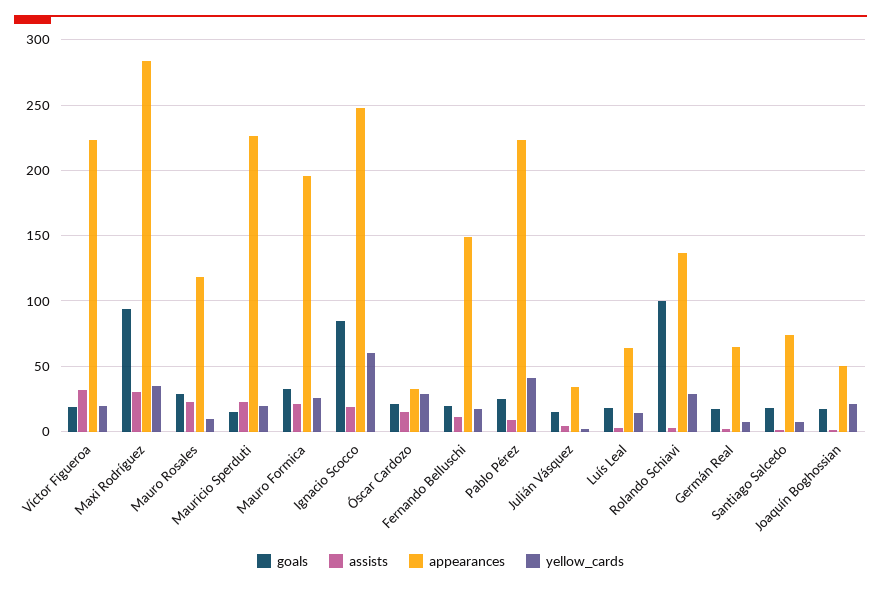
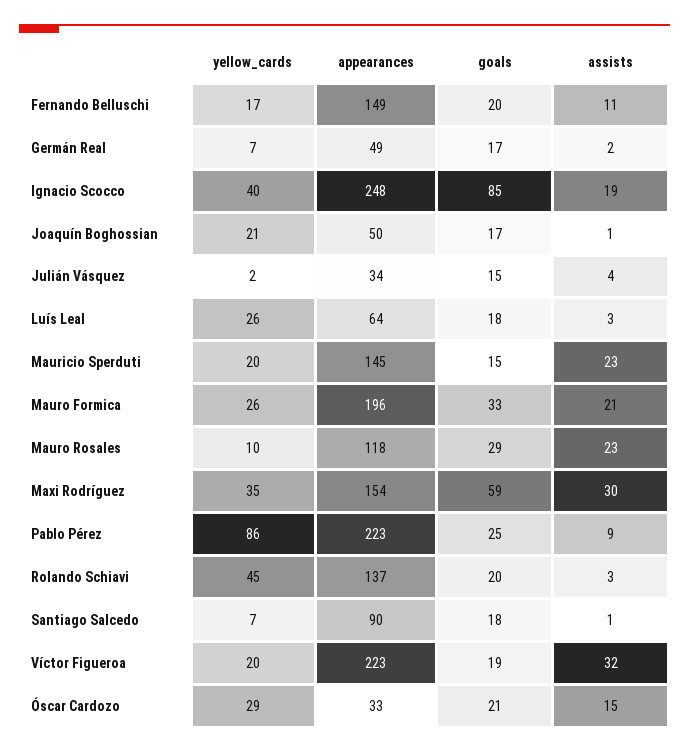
  {
    "goals": {
      "Víctor Figueroa": 19,
-     "Maxi Rodríguez": 95,
+     "Maxi Rodríguez": 59,
      "Mauro Rosales": 29,
      "Mauricio Sperduti": 15,
      "Mauro Formica": 33,
      "Ignacio Scocco": 85,
      "Óscar Cardozo": 21,
      "Fernando Belluschi": 20,
      "Pablo Pérez": 25,
      "Julián Vásquez": 15,
      "Luís Leal": 18,
-     "Rolando Schiavi": 100,
+     "Rolando Schiavi": 20,
      "Germán Real": 17,
      "Santiago Salcedo": 18,
      "Joaquín Boghossian": 17
    },
    "assists": {
      "Víctor Figueroa": 32,
      "Maxi Rodríguez": 30,
      "Mauro Rosales": 23,
      "Mauricio Sperduti": 23,
      "Mauro Formica": 21,
      "Ignacio Scocco": 19,
      "Óscar Cardozo": 15,
      "Fernando Belluschi": 11,
      "Pablo Pérez": 9,
      "Julián Vásquez": 4,
      "Luís Leal": 3,
      "Rolando Schiavi": 3,
      "Germán Real": 2,
      "Santiago Salcedo": 1,
      "Joaquín Boghossian": 1
    },
    "appearances": {
      "Víctor Figueroa": 223,
-     "Maxi Rodríguez": 285,
+     "Maxi Rodríguez": 154,
      "Mauro Rosales": 118,
-     "Mauricio Sperduti": 225,
+     "Mauricio Sperduti": 145,
      "Mauro Formica": 196,
      "Ignacio Scocco": 248,
      "Óscar Cardozo": 33,
      "Fernando Belluschi": 149,
      "Pablo Pérez": 223,
      "Julián Vásquez": 34,
      "Luís Leal": 64,
      "Rolando Schiavi": 137,
-     "Germán Real": 65,
+     "Germán Real": 49,
-     "Santiago Salcedo": 75,
+     "Santiago Salcedo": 90,
      "Joaquín Boghossian": 50
    },
    "yellow_cards": {
      "Víctor Figueroa": 20,
      "Maxi Rodríguez": 35,
      "Mauro Rosales": 10,
      "Mauricio Sperduti": 20,
      "Mauro Formica": 26,
-     "Ignacio Scocco": 60,
+     "Ignacio Scocco": 40,
      "Óscar Cardozo": 29,
      "Fernando Belluschi": 17,
-     "Pablo Pérez": 40,
+     "Pablo Pérez": 86,
      "Julián Vásquez": 2,
-     "Luís Leal": 15,
+     "Luís Leal": 26,
-     "Rolando Schiavi": 30,
+     "Rolando Schiavi": 45,
      "Germán Real": 7,
      "Santiago Salcedo": 7,
      "Joaquín Boghossian": 21
    }
  }

